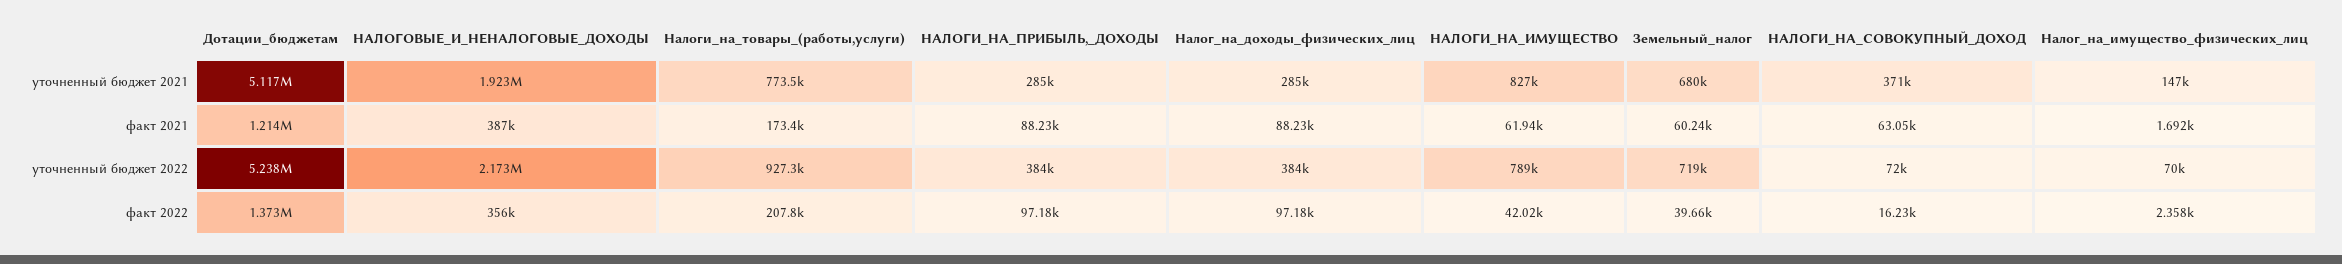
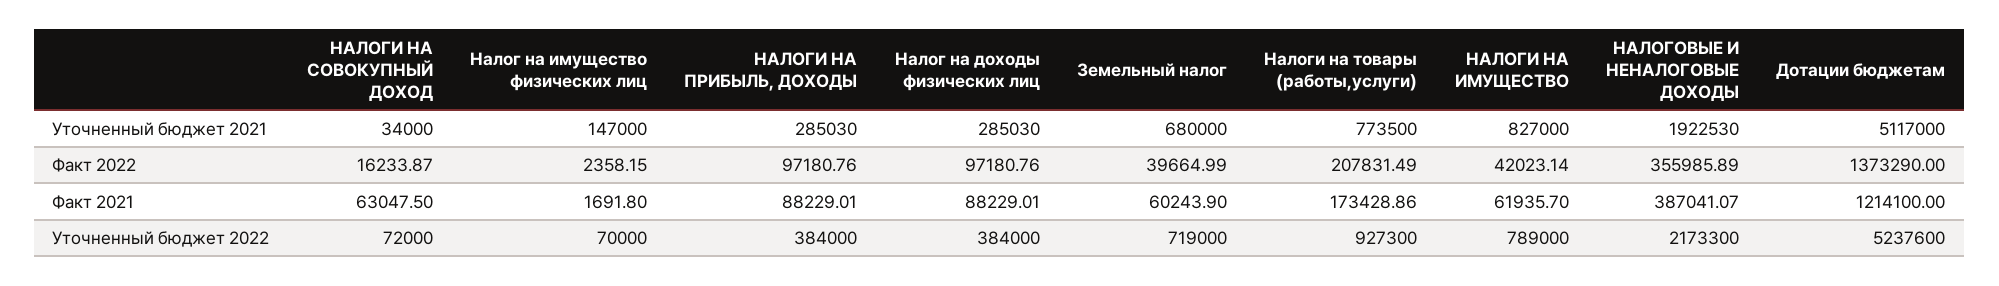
  {
    "Дотации_бюджетам": {
      "уточненный бюджет 2021": 5117000,
      "факт 2021": 1214100,
      "уточненный бюджет 2022": 5237600,
      "факт 2022": 1373290
    },
    "НАЛОГОВЫЕ_И_НЕНАЛОГОВЫЕ_ДОХОДЫ": {
      "уточненный бюджет 2021": 1922530,
      "факт 2021": 387041.07,
      "уточненный бюджет 2022": 2173300,
      "факт 2022": 355985.89
    },
    "Налоги_на_товары_(работы,услуги)": {
      "уточненный бюджет 2021": 773500,
      "факт 2021": 173428.86,
      "уточненный бюджет 2022": 927300,
      "факт 2022": 207831.49
    },
    "НАЛОГИ_НА_ПРИБЫЛЬ,_ДОХОДЫ": {
      "уточненный бюджет 2021": 285030,
      "факт 2021": 88229.01,
      "уточненный бюджет 2022": 384000,
      "факт 2022": 97180.76
    },
    "Налог_на_доходы_физических_лиц": {
      "уточненный бюджет 2021": 285030,
      "факт 2021": 88229.01,
      "уточненный бюджет 2022": 384000,
      "факт 2022": 97180.76
    },
    "НАЛОГИ_НА_ИМУЩЕСТВО": {
      "уточненный бюджет 2021": 827000,
      "факт 2021": 61935.7,
      "уточненный бюджет 2022": 789000,
      "факт 2022": 42023.14
    },
    "Земельный_налог": {
      "уточненный бюджет 2021": 680000,
      "факт 2021": 60243.9,
      "уточненный бюджет 2022": 719000,
      "факт 2022": 39664.99
    },
    "НАЛОГИ_НА_СОВОКУПНЫЙ_ДОХОД": {
-     "уточненный бюджет 2021": 371000,
+     "уточненный бюджет 2021": 34000,
      "факт 2021": 63047.5,
      "уточненный бюджет 2022": 72000,
      "факт 2022": 16233.87
    },
    "Налог_на_имущество_физических_лиц": {
      "уточненный бюджет 2021": 147000,
      "факт 2021": 1691.8,
      "уточненный бюджет 2022": 70000,
      "факт 2022": 2358.15
    }
  }

